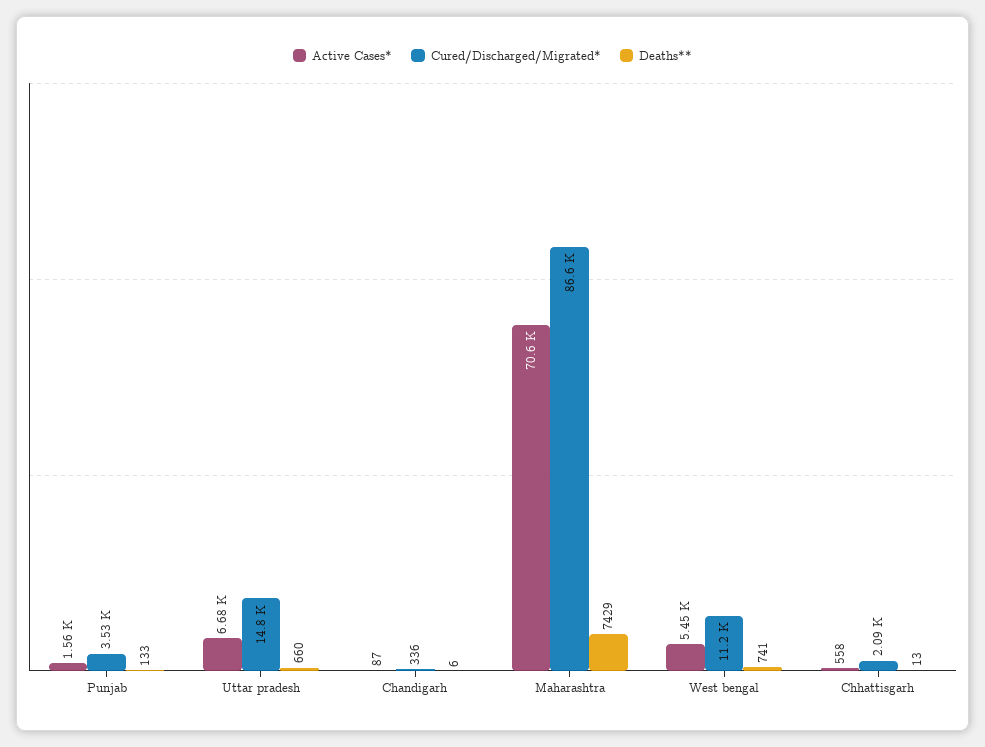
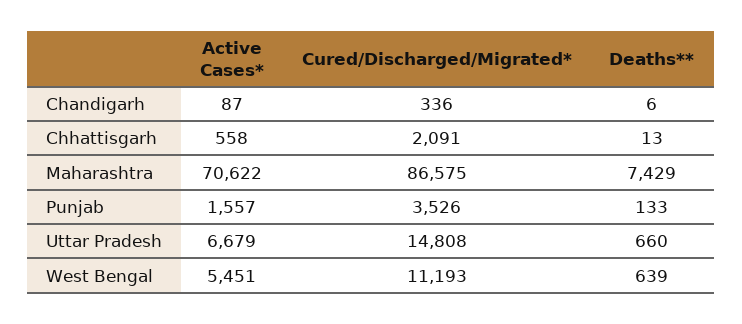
  {
    "Active Cases*": {
      "Punjab": 1557,
      "Uttar pradesh": 6679,
      "Chandigarh": 87,
      "Maharashtra": 70622,
      "West bengal": 5451,
      "Chhattisgarh": 558
    },
    "Cured/Discharged/Migrated*": {
      "Punjab": 3526,
      "Uttar pradesh": 14808,
      "Chandigarh": 336,
      "Maharashtra": 86575,
      "West bengal": 11193,
      "Chhattisgarh": 2091
    },
    "Deaths**": {
      "Punjab": 133,
      "Uttar pradesh": 660,
      "Chandigarh": 6,
      "Maharashtra": 7429,
-     "West bengal": 741,
+     "West bengal": 639,
      "Chhattisgarh": 13
    }
  }

